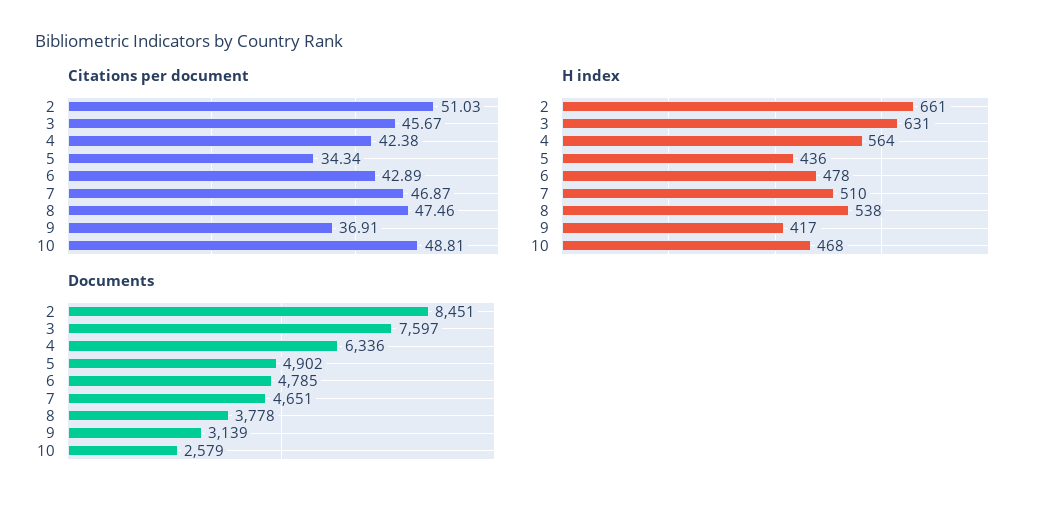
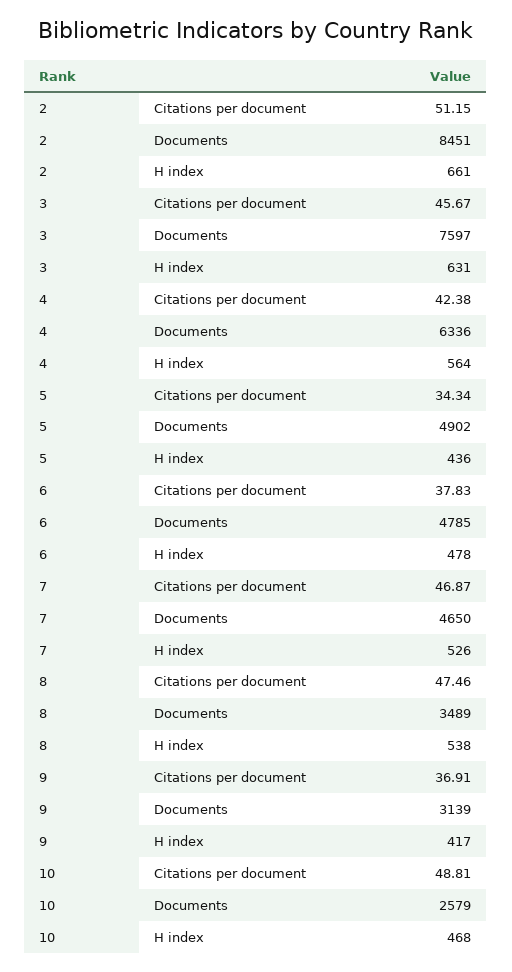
  {
    "Citations per document": {
-     "2": 51.03,
+     "2": 51.15,
      "3": 45.67,
      "4": 42.38,
      "5": 34.34,
-     "6": 42.89,
+     "6": 37.83,
      "7": 46.87,
      "8": 47.46,
      "9": 36.91,
      "10": 48.81
    },
    "H index": {
      "2": 661,
      "3": 631,
      "4": 564,
      "5": 436,
      "6": 478,
-     "7": 510,
+     "7": 526,
      "8": 538,
      "9": 417,
      "10": 468
    },
    "Documents": {
      "2": 8451,
      "3": 7597,
      "4": 6336,
      "5": 4902,
      "6": 4785,
-     "7": 4651,
+     "7": 4650,
-     "8": 3778,
+     "8": 3489,
      "9": 3139,
      "10": 2579
    }
  }

